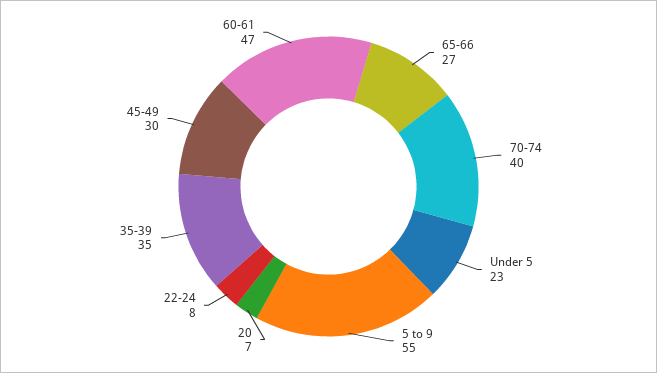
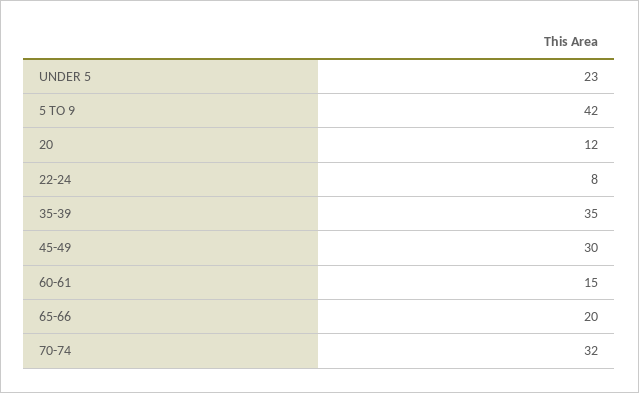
  {
-   "65-66": 27,
+   "65-66": 20,
-   "70-74": 40,
+   "70-74": 32,
    "Under 5": 23,
-   "5 to 9": 55,
+   "5 to 9": 42,
-   "20": 7,
+   "20": 12,
    "22-24": 8,
    "35-39": 35,
    "45-49": 30,
-   "60-61": 47
+   "60-61": 15
  }

